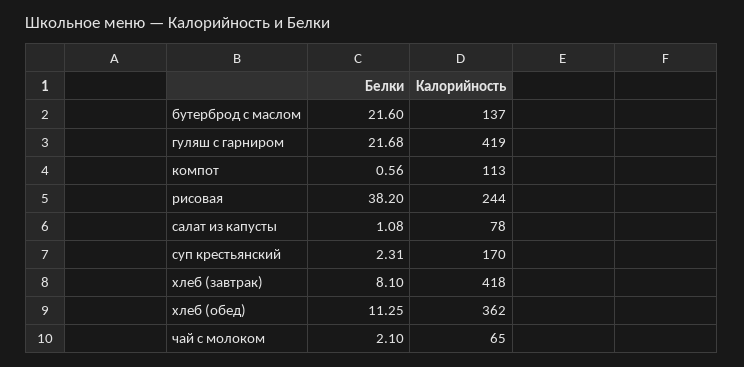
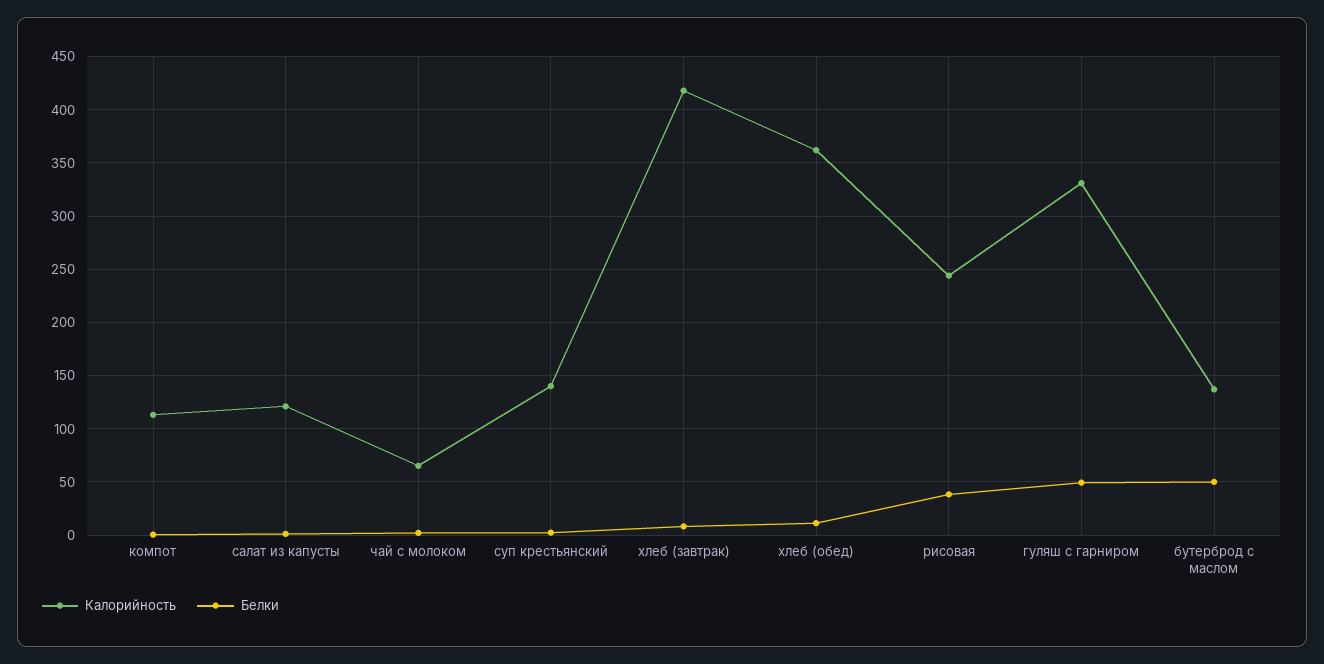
  {
    "Белки": {
-     "бутерброд с маслом": 21.6,
+     "бутерброд с маслом": 50,
-     "гуляш с гарниром": 21.68,
+     "гуляш с гарниром": 50,
      "компот": 0.56,
      "рисовая": 38.2,
      "салат из капусты": 1.08,
      "суп крестьянский": 2.31,
      "хлеб (завтрак)": 8.1,
      "хлеб (обед)": 11.25,
      "чай с молоком": 2.1
    },
    "Калорийность": {
      "бутерброд с маслом": 137,
-     "гуляш с гарниром": 419,
+     "гуляш с гарниром": 330,
      "компот": 113,
      "рисовая": 244,
-     "салат из капусты": 78,
+     "салат из капусты": 120,
-     "суп крестьянский": 170,
+     "суп крестьянский": 140,
      "хлеб (завтрак)": 418,
      "хлеб (обед)": 362,
      "чай с молоком": 65
    }
  }

